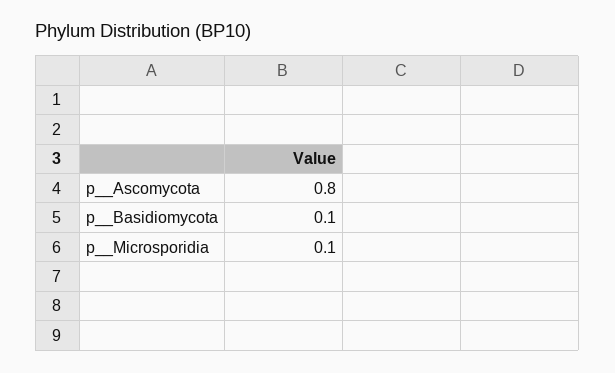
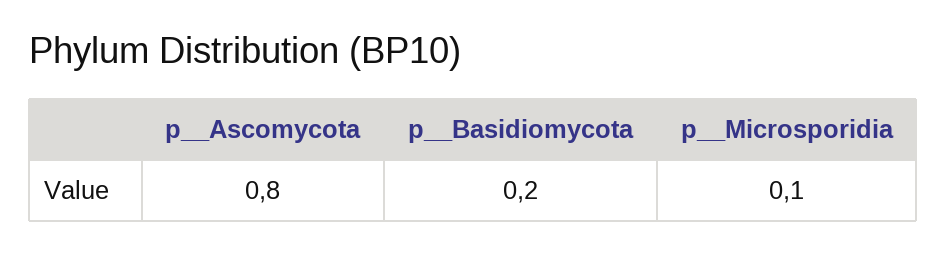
  {
    "p__Ascomycota": 0.8,
-   "p__Basidiomycota": 0.1,
+   "p__Basidiomycota": 0.2,
    "p__Microsporidia": 0.1
  }

